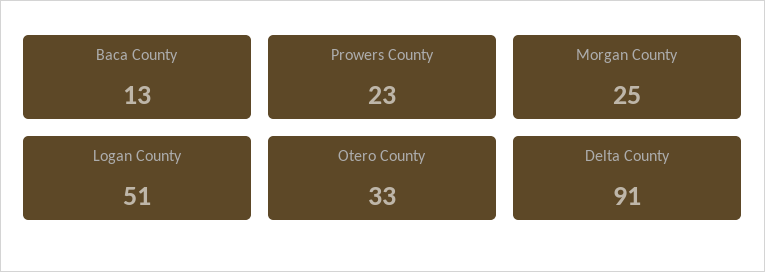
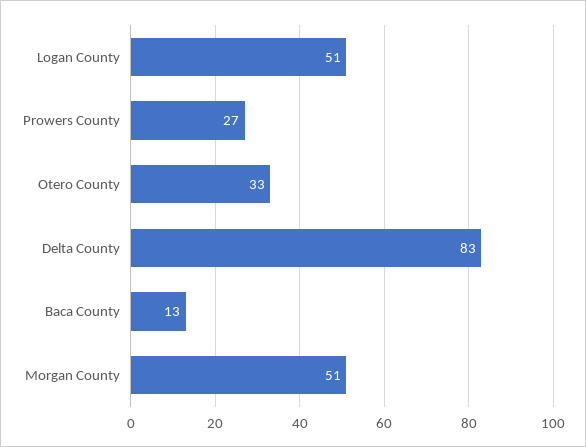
  {
    "Baca County": 13,
-   "Prowers County": 23,
+   "Prowers County": 27,
-   "Morgan County": 25,
+   "Morgan County": 51,
    "Logan County": 51,
    "Otero County": 33,
-   "Delta County": 91
+   "Delta County": 83
  }

